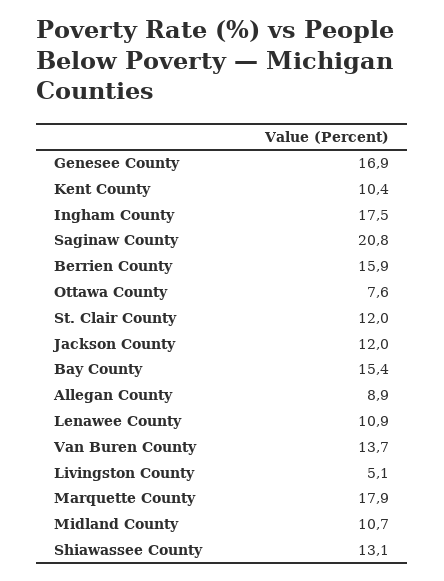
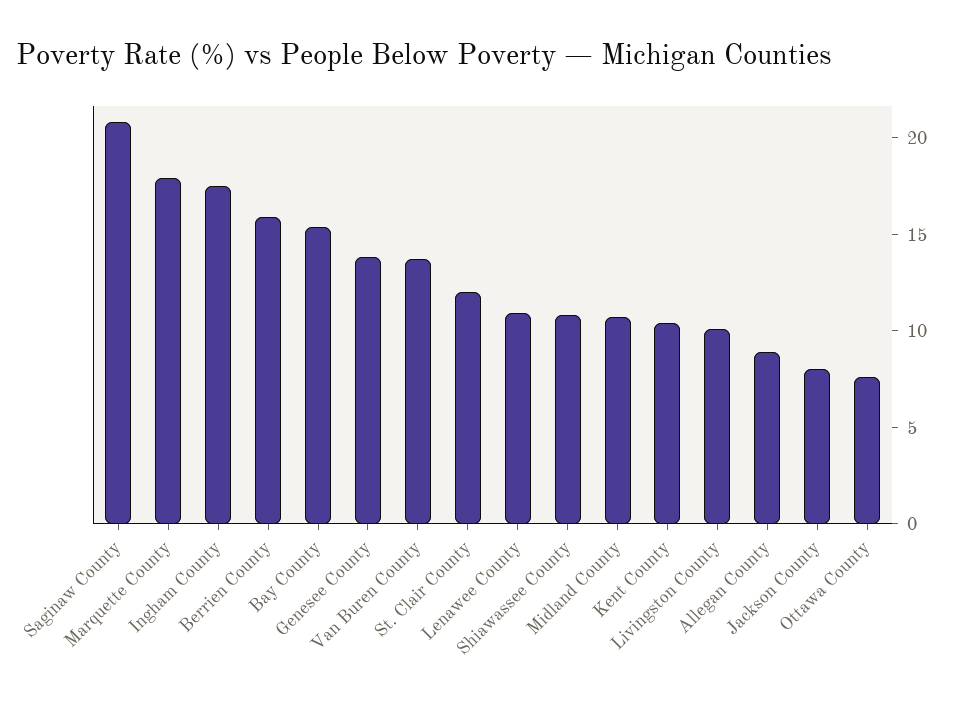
  {
-   "Genesee County": 16.9,
+   "Genesee County": 14,
    "Kent County": 10.4,
    "Ingham County": 17.5,
    "Saginaw County": 20.8,
    "Berrien County": 15.9,
    "Ottawa County": 7.6,
    "St. Clair County": 12,
-   "Jackson County": 12,
+   "Jackson County": 8,
    "Bay County": 15.4,
    "Allegan County": 8.9,
    "Lenawee County": 10.9,
    "Van Buren County": 13.7,
-   "Livingston County": 5.1,
+   "Livingston County": 10,
    "Marquette County": 17.9,
    "Midland County": 10.7,
-   "Shiawassee County": 13.1
+   "Shiawassee County": 11
  }

